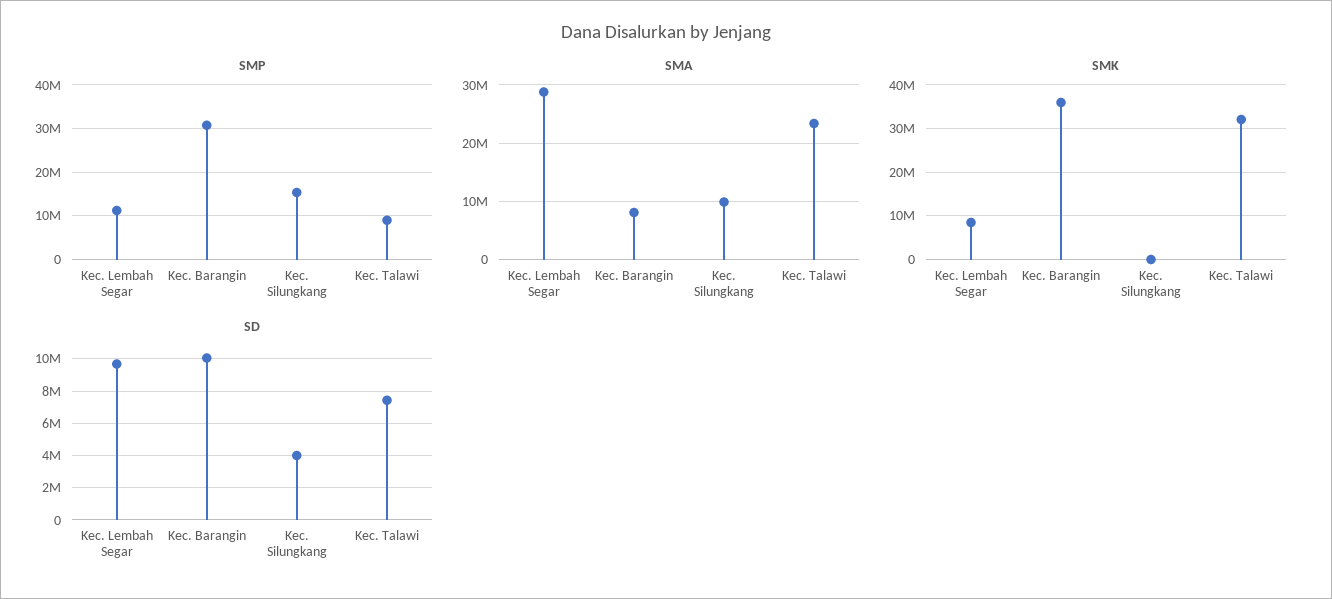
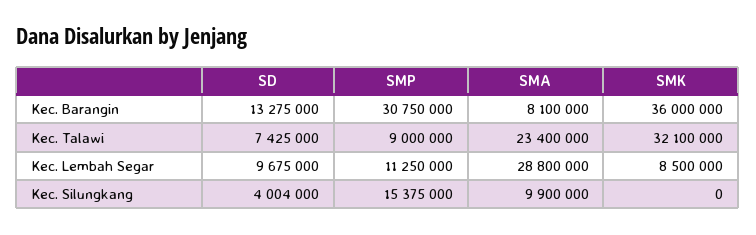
  {
    "SMP": {
      "Kec. Lembah Segar": 11250000,
      "Kec. Barangin": 30750000,
      "Kec. Silungkang": 15375000,
      "Kec. Talawi": 9000000
    },
    "SMA": {
      "Kec. Lembah Segar": 28800000,
      "Kec. Barangin": 8100000,
      "Kec. Silungkang": 9900000,
      "Kec. Talawi": 23400000
    },
    "SMK": {
      "Kec. Lembah Segar": 8500000,
      "Kec. Barangin": 36000000,
      "Kec. Silungkang": 0,
      "Kec. Talawi": 32100000
    },
    "SD": {
      "Kec. Lembah Segar": 9675000,
-     "Kec. Barangin": 10000000,
+     "Kec. Barangin": 13275000,
      "Kec. Silungkang": 4004000,
      "Kec. Talawi": 7425000
    }
  }

